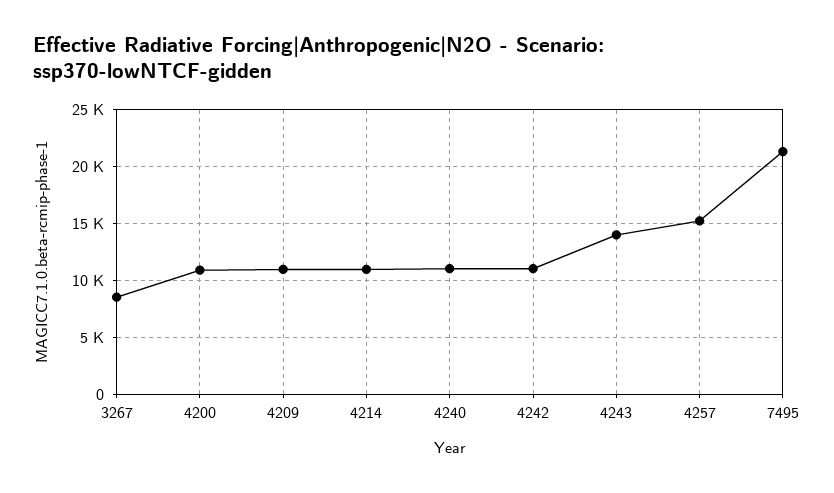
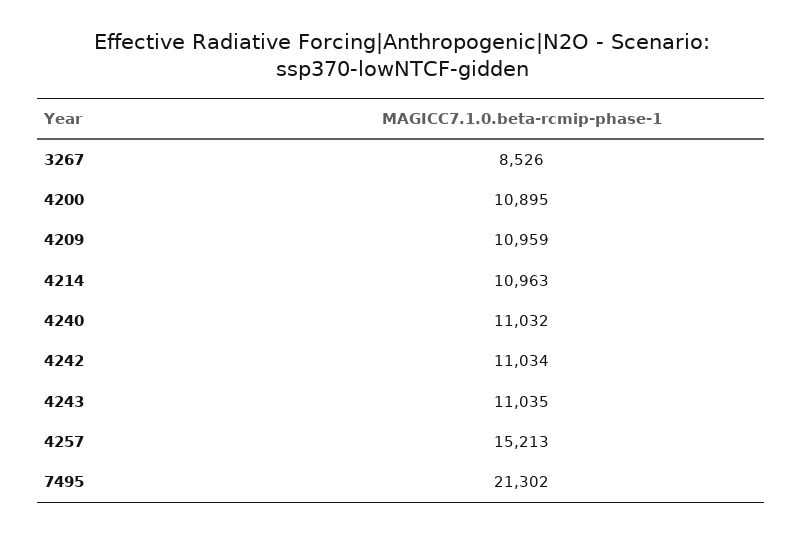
  {
    "3267": 8526,
    "4200": 10895,
    "4209": 10959,
    "4214": 10963,
    "4240": 11032,
    "4242": 11034,
-   "4243": 14000,
+   "4243": 11035,
    "4257": 15213,
    "7495": 21302
  }

